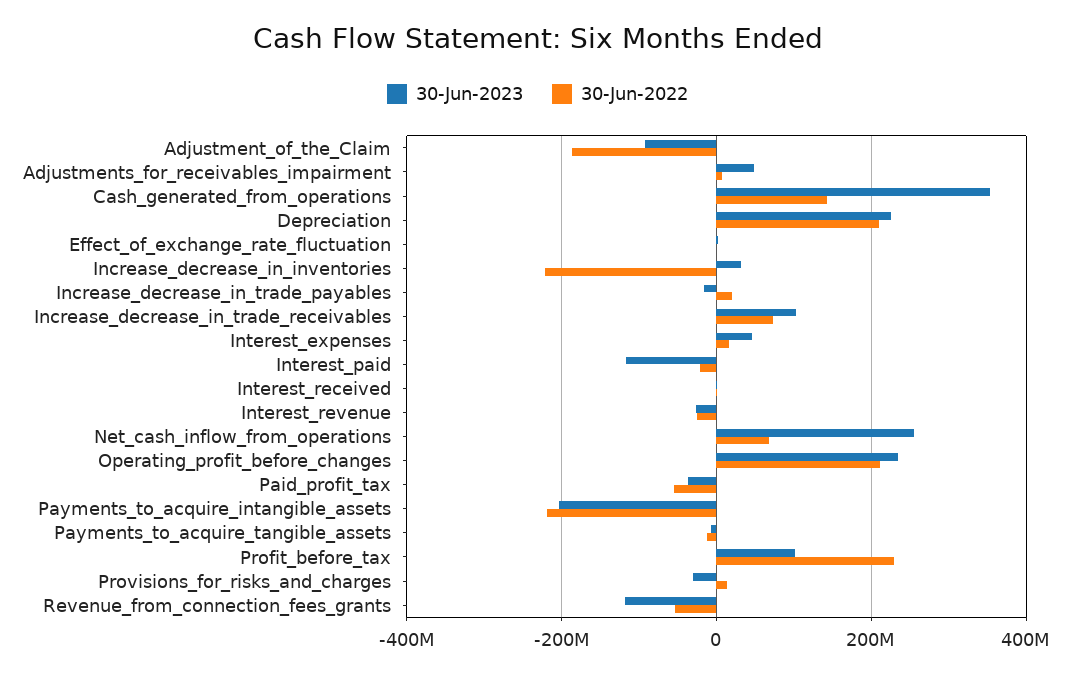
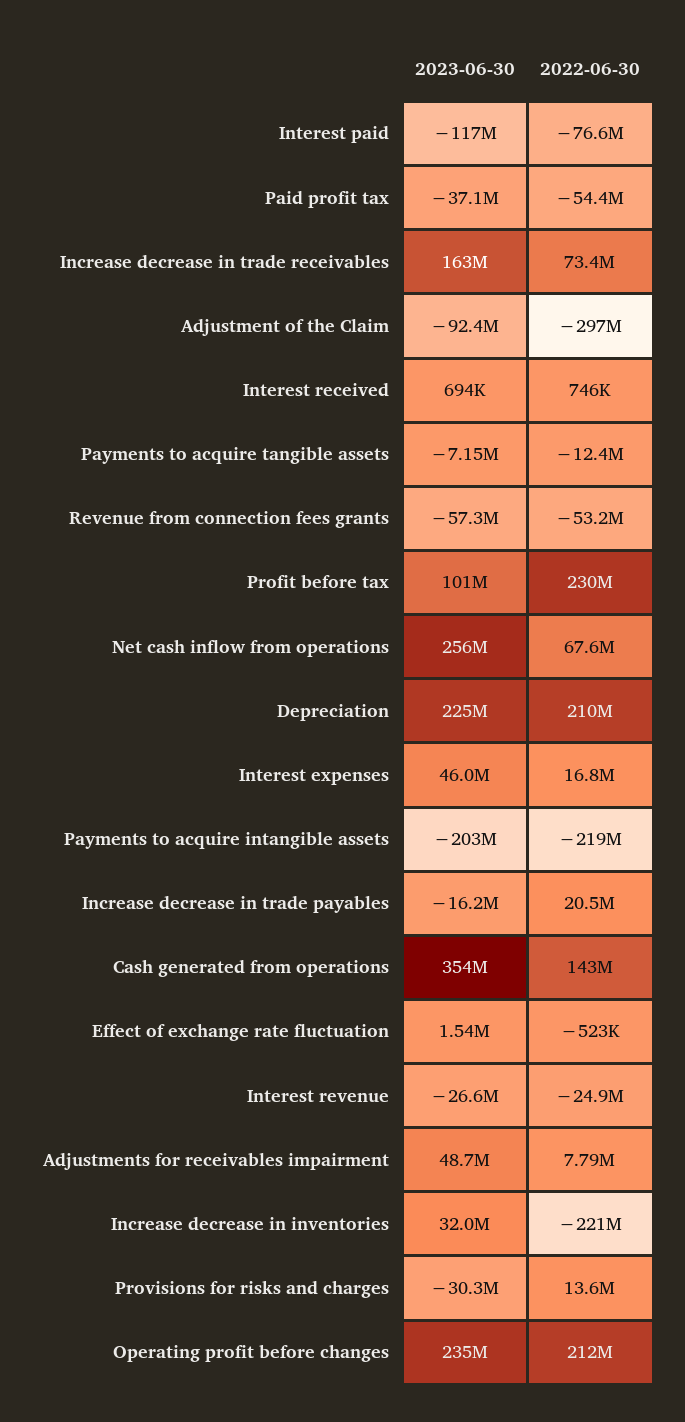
  {
    "30-Jun-2023": {
      "Adjustment_of_the_Claim": -92400000,
      "Adjustments_for_receivables_impairment": 48700000,
      "Cash_generated_from_operations": 354000000,
      "Depreciation": 225000000,
      "Effect_of_exchange_rate_fluctuation": 1540000,
      "Increase_decrease_in_inventories": 32000000,
      "Increase_decrease_in_trade_payables": -16200000,
-     "Increase_decrease_in_trade_receivables": 100000000,
+     "Increase_decrease_in_trade_receivables": 163000000,
      "Interest_expenses": 46000000,
      "Interest_paid": -117000000,
      "Interest_received": 694000,
      "Interest_revenue": -26600000,
      "Net_cash_inflow_from_operations": 256000000,
      "Operating_profit_before_changes": 235000000,
      "Paid_profit_tax": -37100000,
      "Payments_to_acquire_intangible_assets": -203000000,
      "Payments_to_acquire_tangible_assets": -7150000,
      "Profit_before_tax": 101000000,
      "Provisions_for_risks_and_charges": -30300000,
-     "Revenue_from_connection_fees_grants": -120000000
+     "Revenue_from_connection_fees_grants": -57300000
    },
    "30-Jun-2022": {
-     "Adjustment_of_the_Claim": -180000000,
+     "Adjustment_of_the_Claim": -297000000,
      "Adjustments_for_receivables_impairment": 7790000,
      "Cash_generated_from_operations": 143000000,
      "Depreciation": 210000000,
      "Effect_of_exchange_rate_fluctuation": -523000,
      "Increase_decrease_in_inventories": -221000000,
      "Increase_decrease_in_trade_payables": 20500000,
      "Increase_decrease_in_trade_receivables": 73400000,
      "Interest_expenses": 16800000,
-     "Interest_paid": -20000000,
+     "Interest_paid": -76600000,
      "Interest_received": 746000,
      "Interest_revenue": -24900000,
      "Net_cash_inflow_from_operations": 67600000,
      "Operating_profit_before_changes": 212000000,
      "Paid_profit_tax": -54400000,
      "Payments_to_acquire_intangible_assets": -219000000,
      "Payments_to_acquire_tangible_assets": -12400000,
      "Profit_before_tax": 230000000,
      "Provisions_for_risks_and_charges": 13600000,
      "Revenue_from_connection_fees_grants": -53200000
    }
  }

